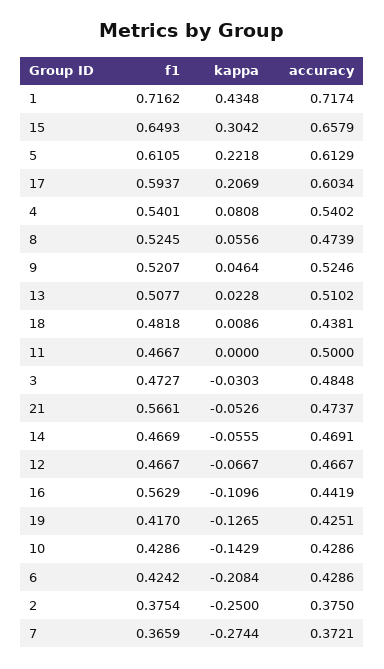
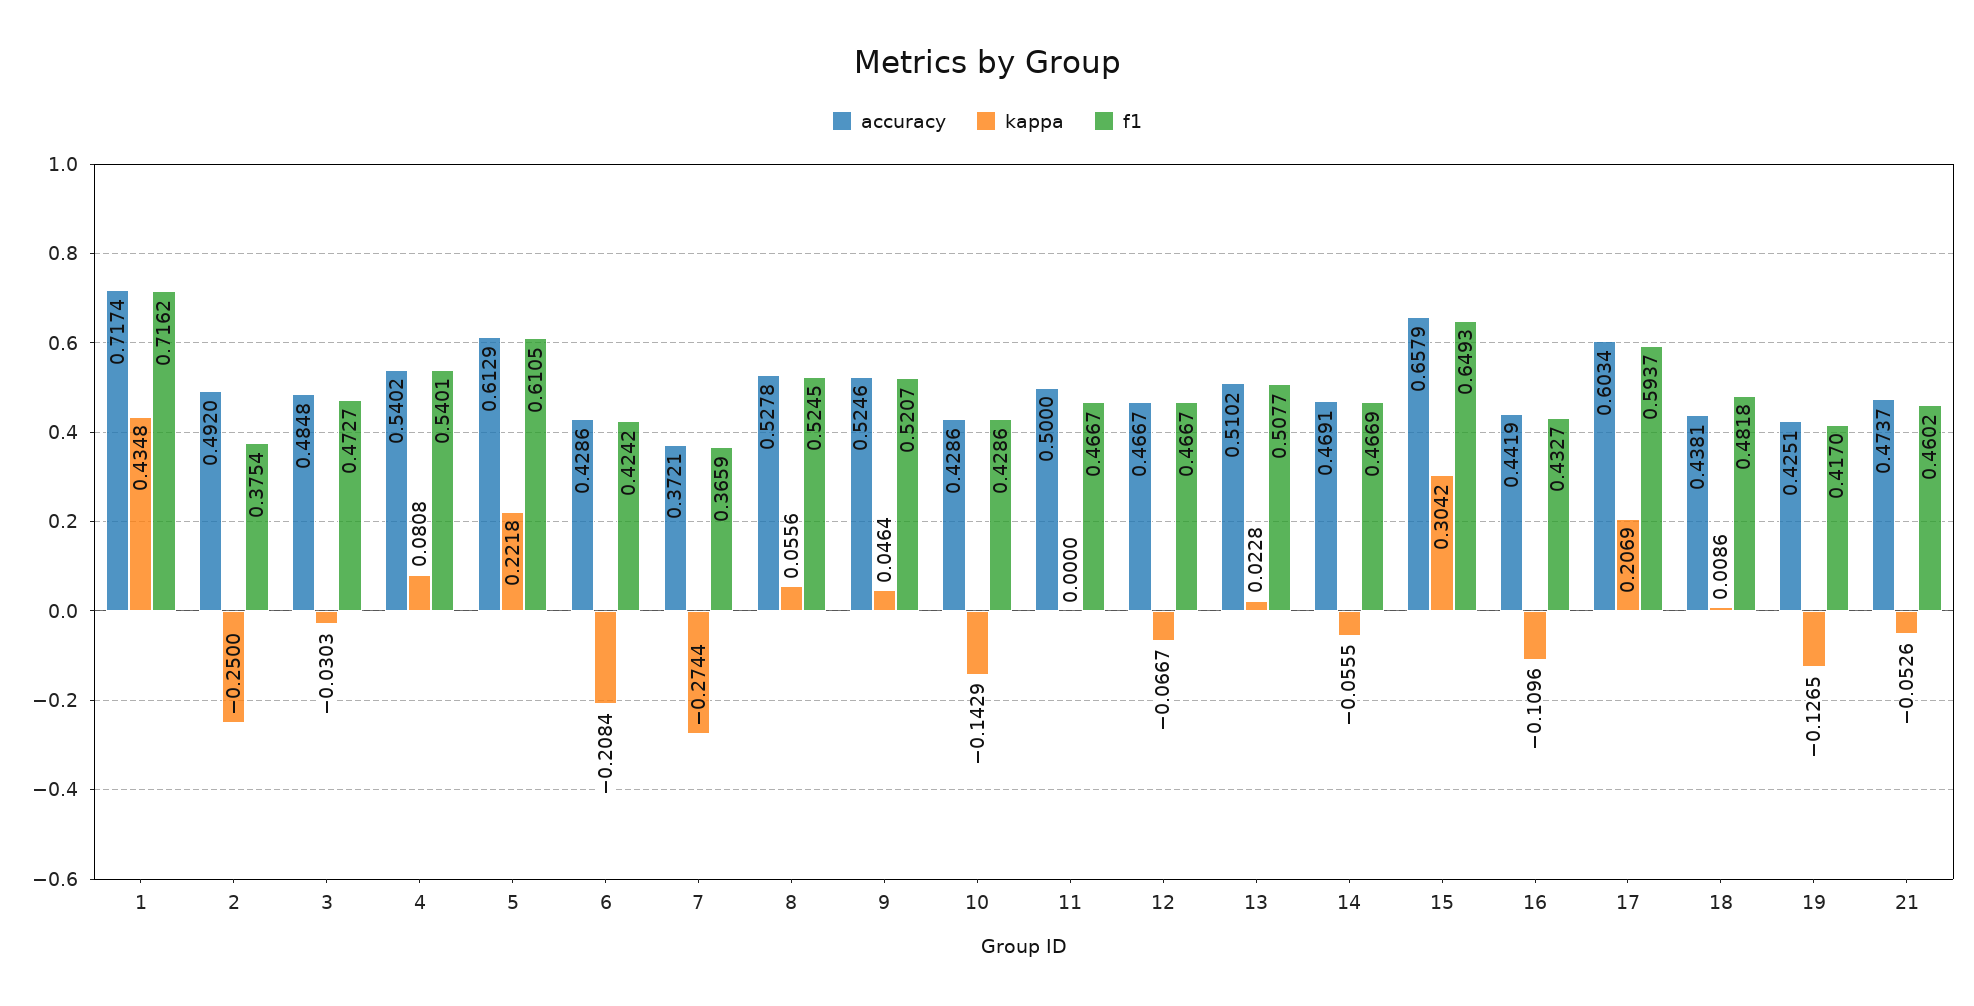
  {
    "f1": {
      "1": 0.7162,
      "15": 0.6493,
      "5": 0.6105,
      "17": 0.5937,
      "4": 0.5401,
      "8": 0.5245,
      "9": 0.5207,
      "13": 0.5077,
      "18": 0.4818,
      "11": 0.4667,
      "3": 0.4727,
-     "21": 0.5661,
+     "21": 0.4602,
      "14": 0.4669,
      "12": 0.4667,
-     "16": 0.5629,
+     "16": 0.4327,
      "19": 0.417,
      "10": 0.4286,
      "6": 0.4242,
      "2": 0.3754,
      "7": 0.3659
    },
    "kappa": {
      "1": 0.4348,
      "15": 0.3042,
      "5": 0.2218,
      "17": 0.2069,
      "4": 0.0808,
      "8": 0.0556,
      "9": 0.0464,
      "13": 0.0228,
      "18": 0.0086,
      "11": 0,
      "3": -0.0303,
      "21": -0.0526,
      "14": -0.0555,
      "12": -0.0667,
      "16": -0.1096,
      "19": -0.1265,
      "10": -0.1429,
      "6": -0.2084,
      "2": -0.25,
      "7": -0.2744
    },
    "accuracy": {
      "1": 0.7174,
      "15": 0.6579,
      "5": 0.6129,
      "17": 0.6034,
      "4": 0.5402,
-     "8": 0.4739,
+     "8": 0.5278,
      "9": 0.5246,
      "13": 0.5102,
      "18": 0.4381,
      "11": 0.5,
      "3": 0.4848,
      "21": 0.4737,
      "14": 0.4691,
      "12": 0.4667,
      "16": 0.4419,
      "19": 0.4251,
      "10": 0.4286,
      "6": 0.4286,
-     "2": 0.375,
+     "2": 0.492,
      "7": 0.3721
    }
  }

